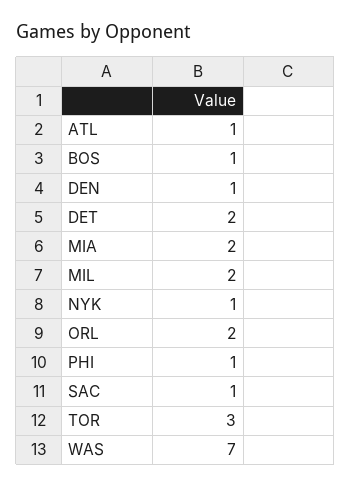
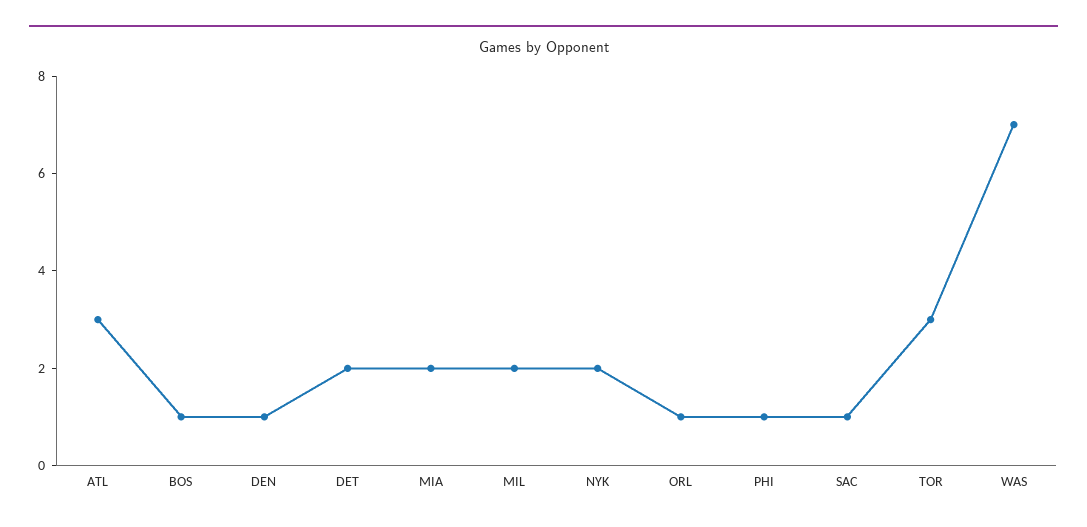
  {
-   "ATL": 1,
+   "ATL": 3,
    "BOS": 1,
    "DEN": 1,
    "DET": 2,
    "MIA": 2,
    "MIL": 2,
-   "NYK": 1,
+   "NYK": 2,
-   "ORL": 2,
+   "ORL": 1,
    "PHI": 1,
    "SAC": 1,
    "TOR": 3,
    "WAS": 7
  }

